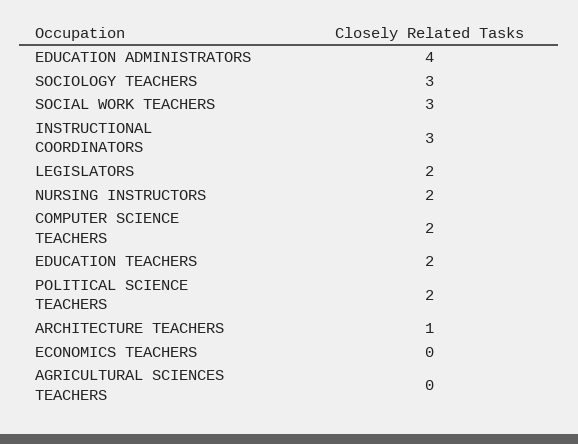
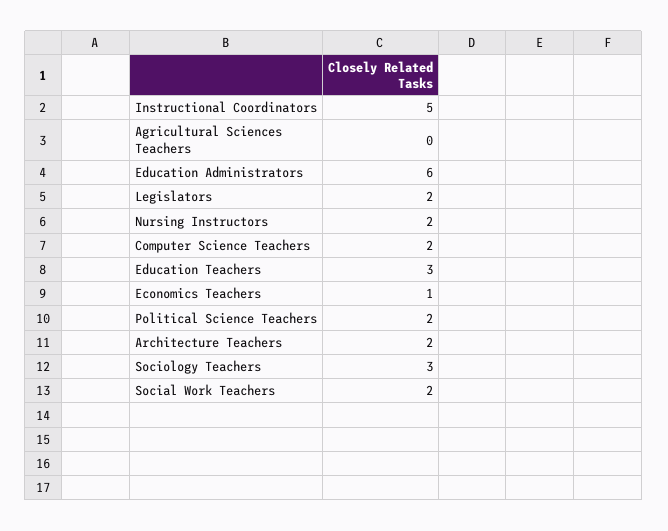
  {
-   "EDUCATION ADMINISTRATORS": 4,
+   "EDUCATION ADMINISTRATORS": 6,
    "SOCIOLOGY TEACHERS": 3,
-   "SOCIAL WORK TEACHERS": 3,
+   "SOCIAL WORK TEACHERS": 2,
-   "INSTRUCTIONAL COORDINATORS": 3,
+   "INSTRUCTIONAL COORDINATORS": 5,
    "LEGISLATORS": 2,
    "NURSING INSTRUCTORS": 2,
    "COMPUTER SCIENCE TEACHERS": 2,
-   "EDUCATION TEACHERS": 2,
+   "EDUCATION TEACHERS": 3,
    "POLITICAL SCIENCE TEACHERS": 2,
-   "ARCHITECTURE TEACHERS": 1,
+   "ARCHITECTURE TEACHERS": 2,
-   "ECONOMICS TEACHERS": 0,
+   "ECONOMICS TEACHERS": 1,
    "AGRICULTURAL SCIENCES TEACHERS": 0
  }

